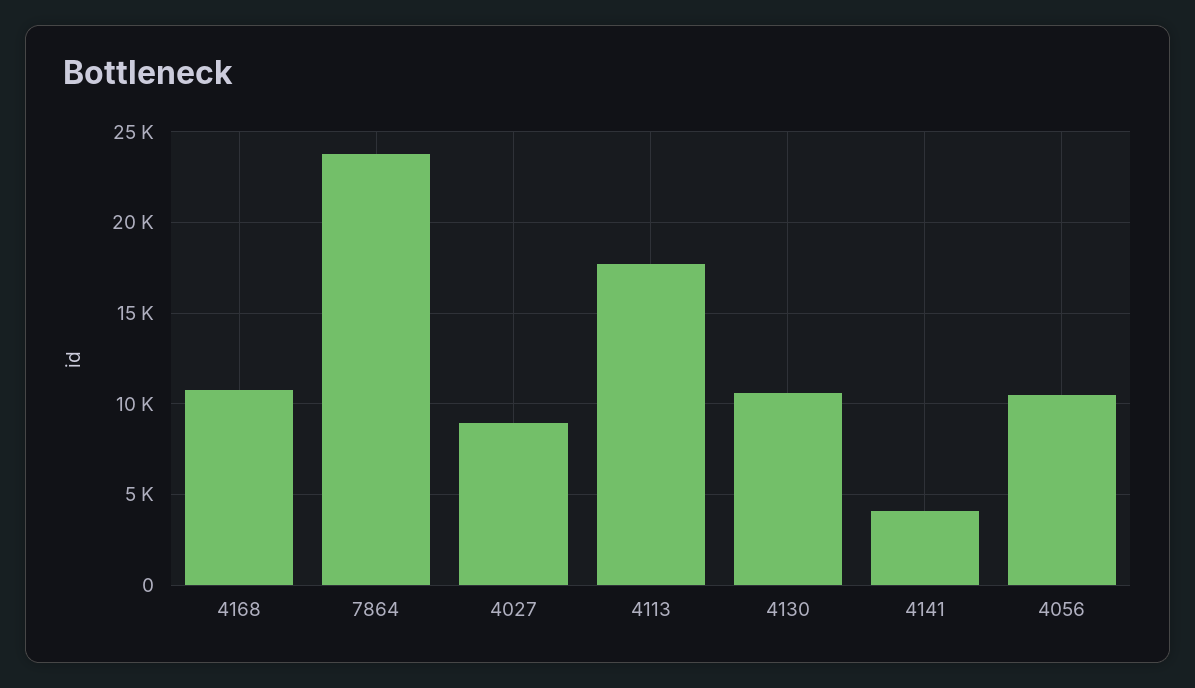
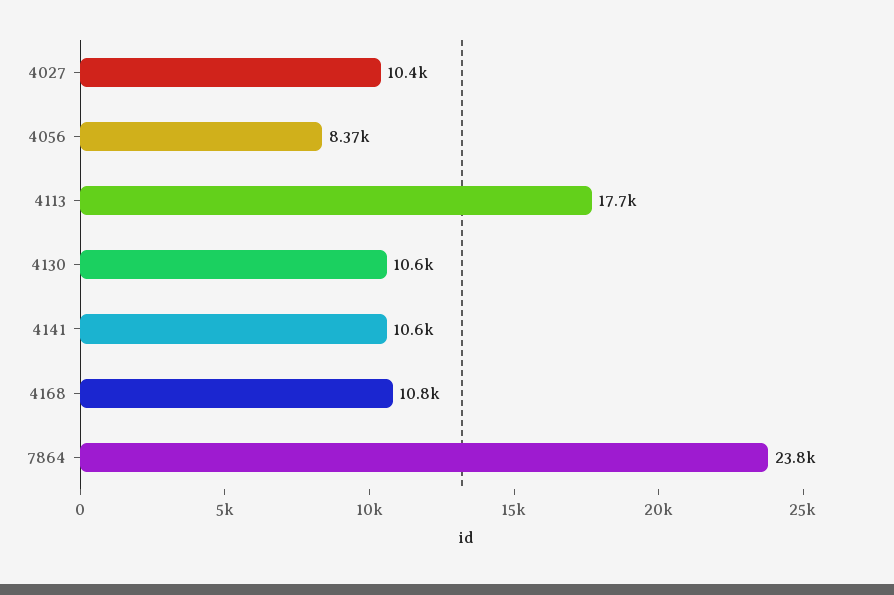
  {
    "4168": 10800,
    "7864": 23800,
-   "4027": 9000,
+   "4027": 10400,
    "4113": 17700,
    "4130": 10600,
-   "4141": 4000,
+   "4141": 10600,
-   "4056": 10500
+   "4056": 8370
  }

